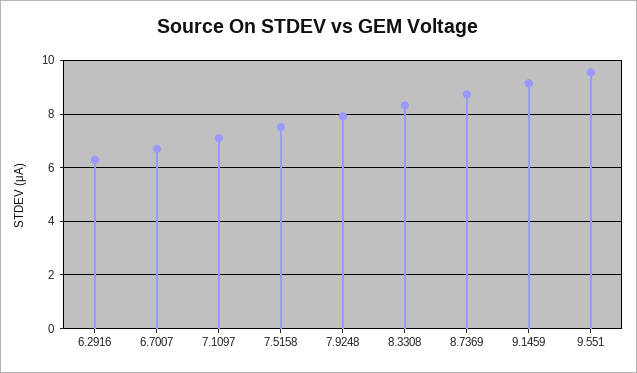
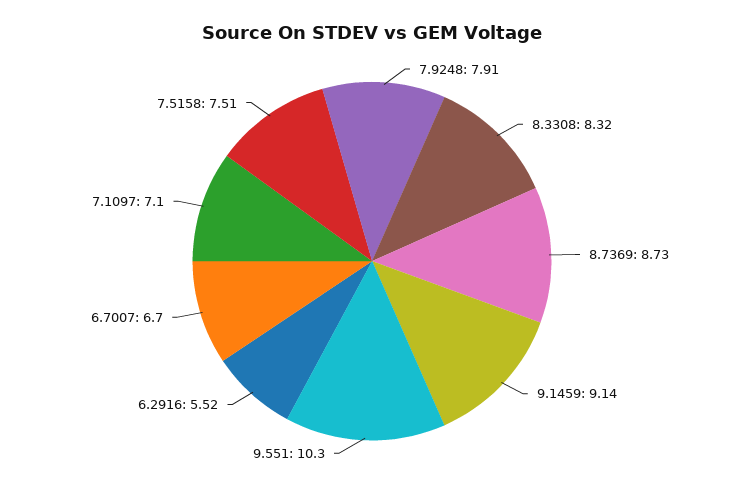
  {
-   "6.2916": 6.25,
+   "6.2916": 5.52,
    "6.7007": 6.7,
    "7.1097": 7.1,
    "7.5158": 7.51,
    "7.9248": 7.91,
    "8.3308": 8.32,
    "8.7369": 8.73,
    "9.1459": 9.14,
-   "9.551": 9.5
+   "9.551": 10.3
  }

